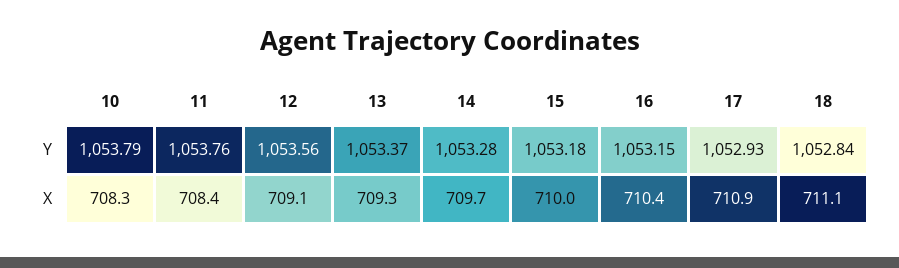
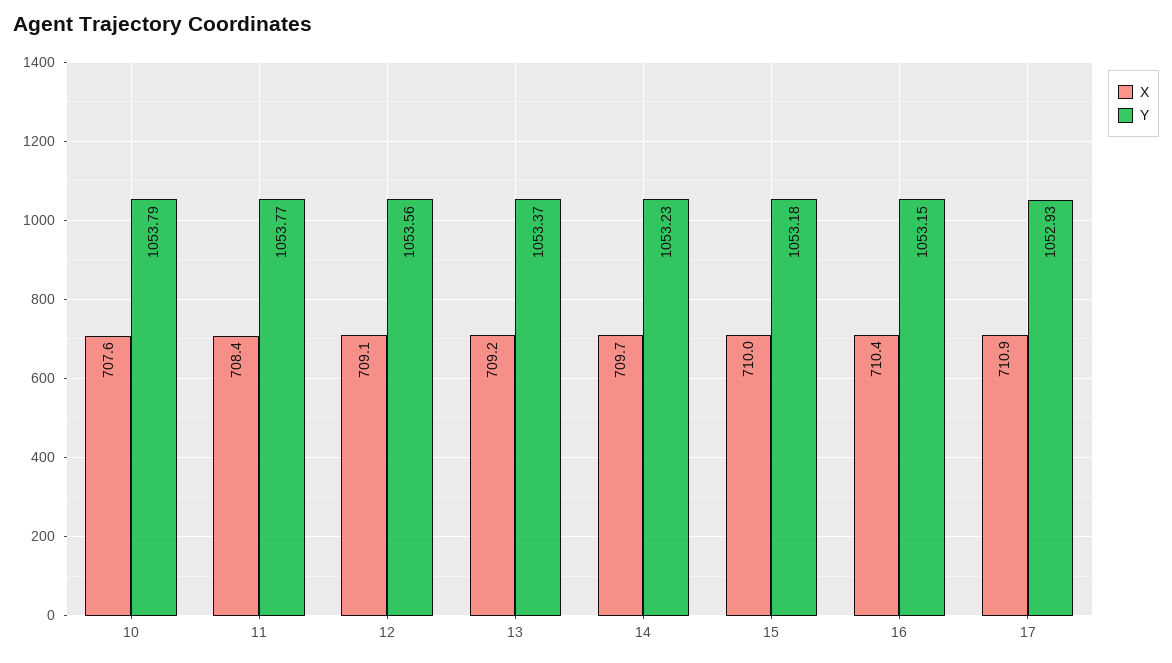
  {
    "Y": {
      "10": 1053.79,
-     "11": 1053.76,
+     "11": 1053.77,
      "12": 1053.56,
      "13": 1053.37,
-     "14": 1053.28,
+     "14": 1053.23,
      "15": 1053.18,
      "16": 1053.15,
-     "17": 1052.93,
+     "17": 1052.93
-     "18": 1052.84
    },
    "X": {
-     "10": 708.3,
+     "10": 707.6,
      "11": 708.4,
      "12": 709.1,
-     "13": 709.3,
+     "13": 709.2,
      "14": 709.7,
      "15": 710,
      "16": 710.4,
-     "17": 710.9,
+     "17": 710.9
-     "18": 711.1
    }
  }

